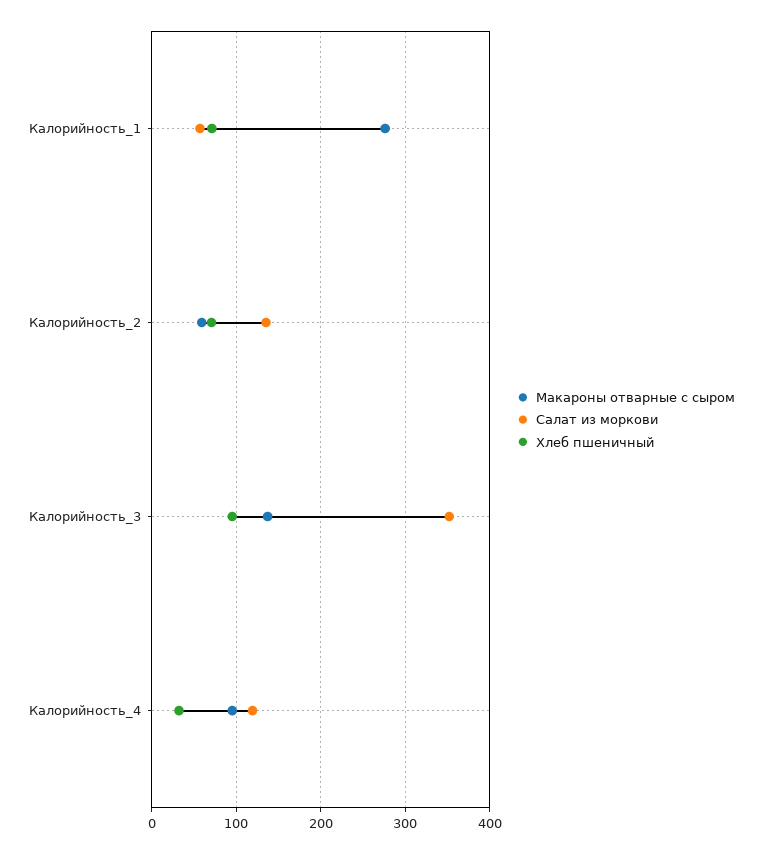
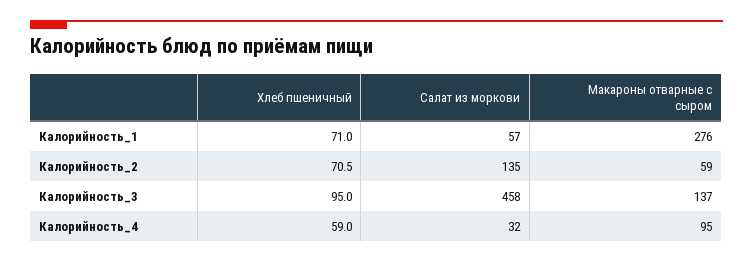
  {
    "Макароны отварные с сыром": {
      "Калорийность_1": 276,
      "Калорийность_2": 59,
      "Калорийность_3": 137,
      "Калорийность_4": 95
    },
    "Салат из моркови": {
      "Калорийность_1": 57,
      "Калорийность_2": 135,
-     "Калорийность_3": 350,
+     "Калорийность_3": 458,
-     "Калорийность_4": 120
+     "Калорийность_4": 32
    },
    "Хлеб пшеничный": {
      "Калорийность_1": 71,
      "Калорийность_2": 70.5,
      "Калорийность_3": 95,
-     "Калорийность_4": 30
+     "Калорийность_4": 59
    }
  }

